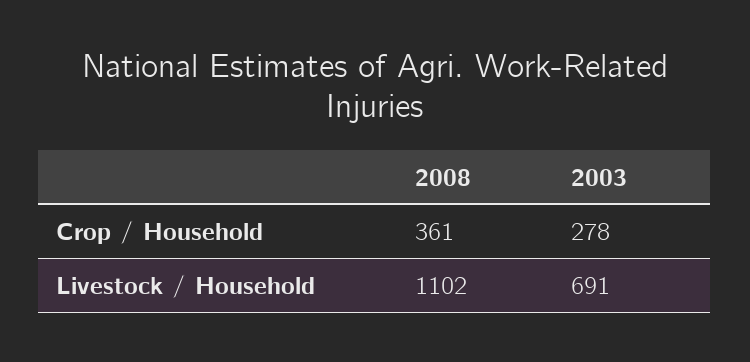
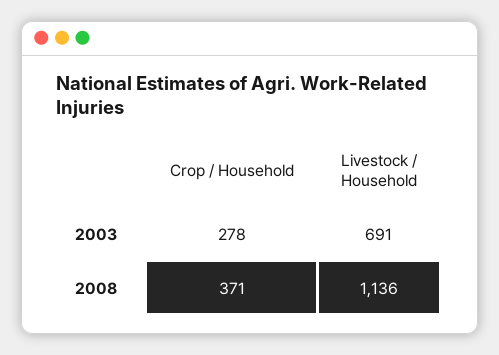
  {
    "2008": {
-     "Crop / Household": 361,
+     "Crop / Household": 371,
-     "Livestock / Household": 1102
+     "Livestock / Household": 1136
    },
    "2003": {
      "Crop / Household": 278,
      "Livestock / Household": 691
    }
  }

